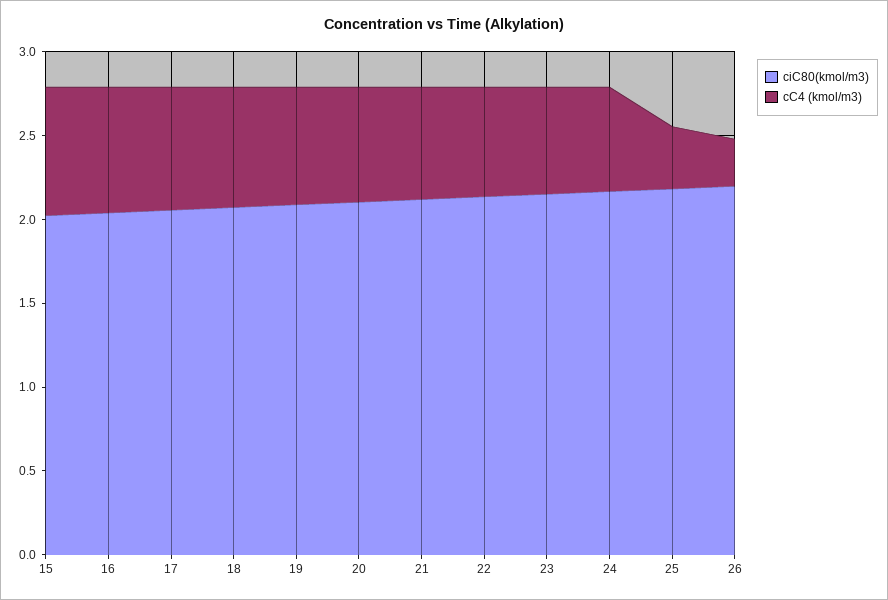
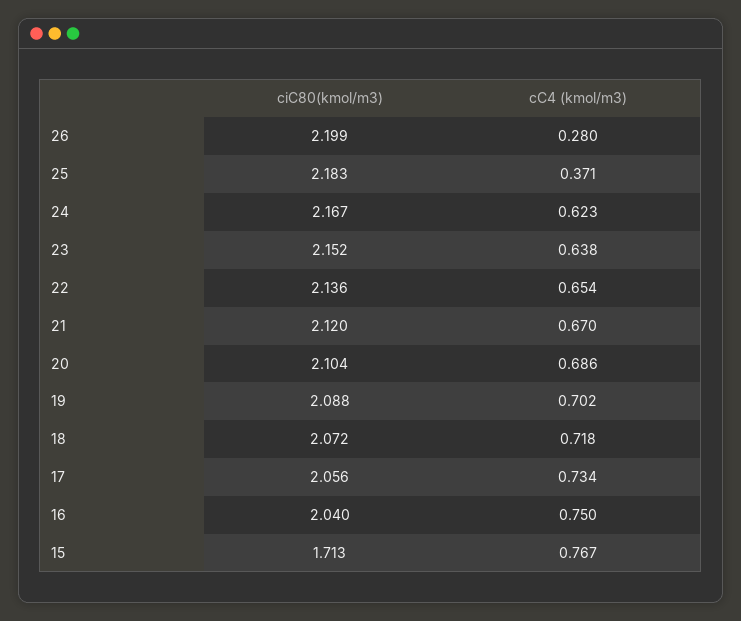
  {
    "ciC80(kmol/m3)": {
-     "15": 2,
+     "15": 1.713,
      "16": 2.04,
      "17": 2.056,
      "18": 2.072,
      "19": 2.088,
      "20": 2.104,
      "21": 2.12,
      "22": 2.136,
      "23": 2.152,
      "24": 2.167,
      "25": 2.183,
      "26": 2.199
    },
    "cC4 (kmol/m3)": {
      "15": 0.767,
      "16": 0.75,
      "17": 0.734,
      "18": 0.718,
      "19": 0.702,
      "20": 0.686,
      "21": 0.67,
      "22": 0.654,
      "23": 0.638,
      "24": 0.623,
      "25": 0.371,
      "26": 0.28
    }
  }

